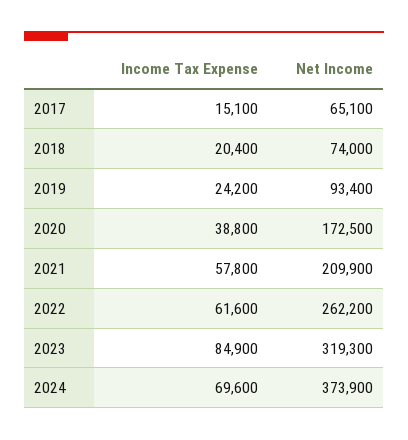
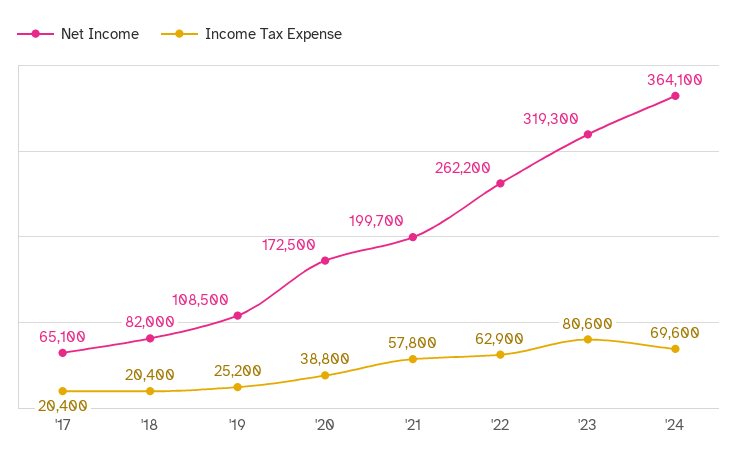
  {
    "Income Tax Expense": {
-     "2017": 15100,
+     "2017": 20400,
      "2018": 20400,
-     "2019": 24200,
+     "2019": 25200,
      "2020": 38800,
      "2021": 57800,
-     "2022": 61600,
+     "2022": 62900,
-     "2023": 84900,
+     "2023": 80600,
      "2024": 69600
    },
    "Net Income": {
      "2017": 65100,
-     "2018": 74000,
+     "2018": 82000,
-     "2019": 93400,
+     "2019": 108500,
      "2020": 172500,
-     "2021": 209900,
+     "2021": 199700,
      "2022": 262200,
      "2023": 319300,
-     "2024": 373900
+     "2024": 364100
    }
  }

